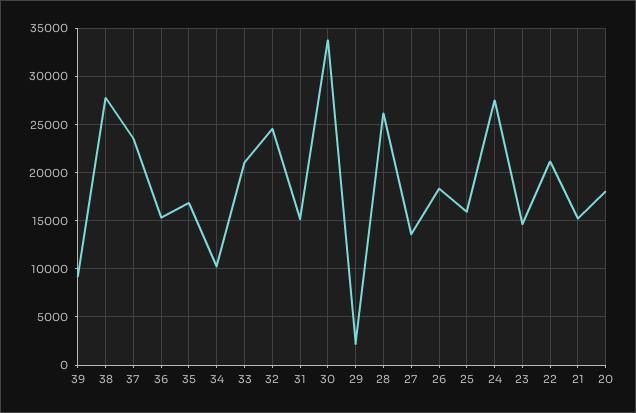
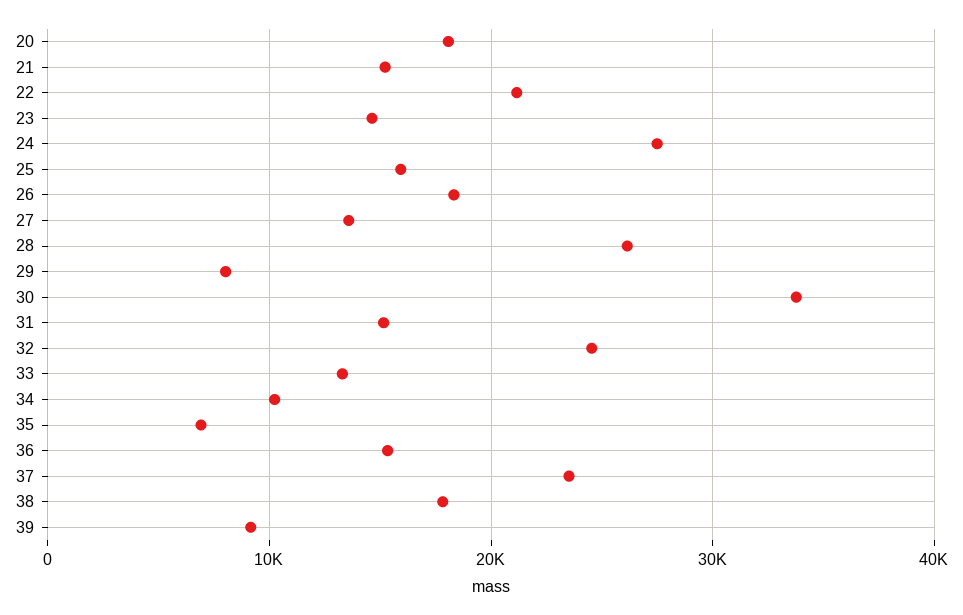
  {
    "39": 9000,
-   "38": 28000,
+   "38": 18000,
    "37": 24000,
    "36": 15000,
-   "35": 17000,
+   "35": 7000,
    "34": 10000,
-   "33": 21000,
+   "33": 13000,
    "32": 25000,
    "31": 15000,
    "30": 34000,
-   "29": 2000,
+   "29": 8000,
    "28": 26000,
    "27": 14000,
    "26": 18000,
    "25": 16000,
    "24": 27000,
    "23": 15000,
    "22": 21000,
    "21": 15000,
    "20": 18000
  }

